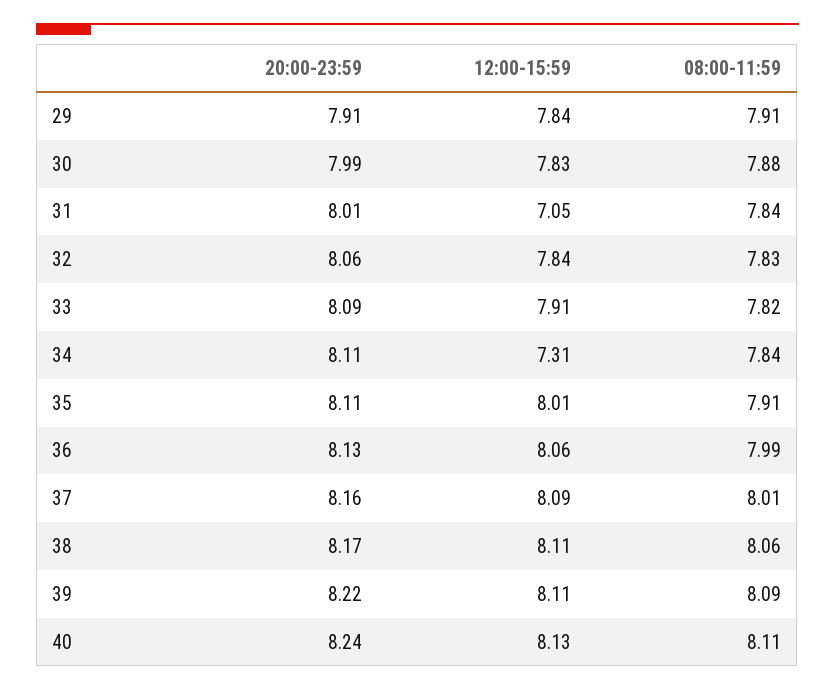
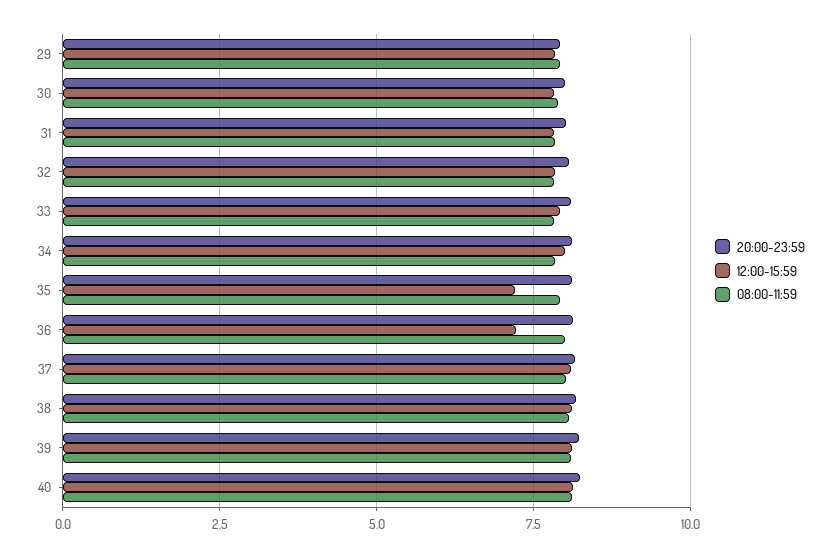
  {
    "20:00-23:59": {
      "29": 7.91,
      "30": 7.99,
      "31": 8.01,
      "32": 8.06,
      "33": 8.09,
      "34": 8.11,
      "35": 8.11,
      "36": 8.13,
      "37": 8.16,
      "38": 8.17,
      "39": 8.22,
      "40": 8.24
    },
    "12:00-15:59": {
      "29": 7.84,
      "30": 7.83,
-     "31": 7.05,
+     "31": 7.75,
      "32": 7.84,
      "33": 7.91,
-     "34": 7.31,
+     "34": 8,
-     "35": 8.01,
+     "35": 7.25,
-     "36": 8.06,
+     "36": 7.25,
      "37": 8.09,
      "38": 8.11,
      "39": 8.11,
      "40": 8.13
    },
    "08:00-11:59": {
      "29": 7.91,
      "30": 7.88,
      "31": 7.84,
      "32": 7.83,
      "33": 7.82,
      "34": 7.84,
      "35": 7.91,
      "36": 7.99,
      "37": 8.01,
      "38": 8.06,
      "39": 8.09,
      "40": 8.11
    }
  }

